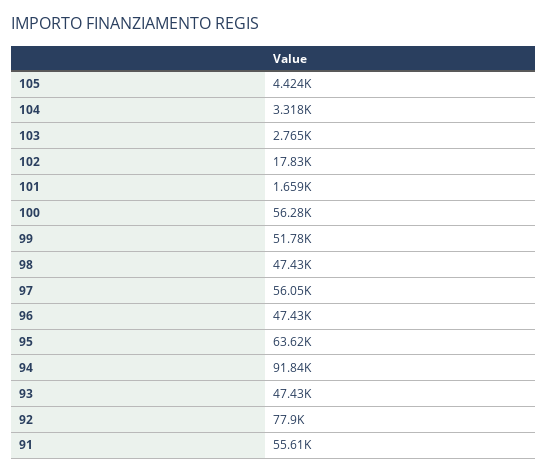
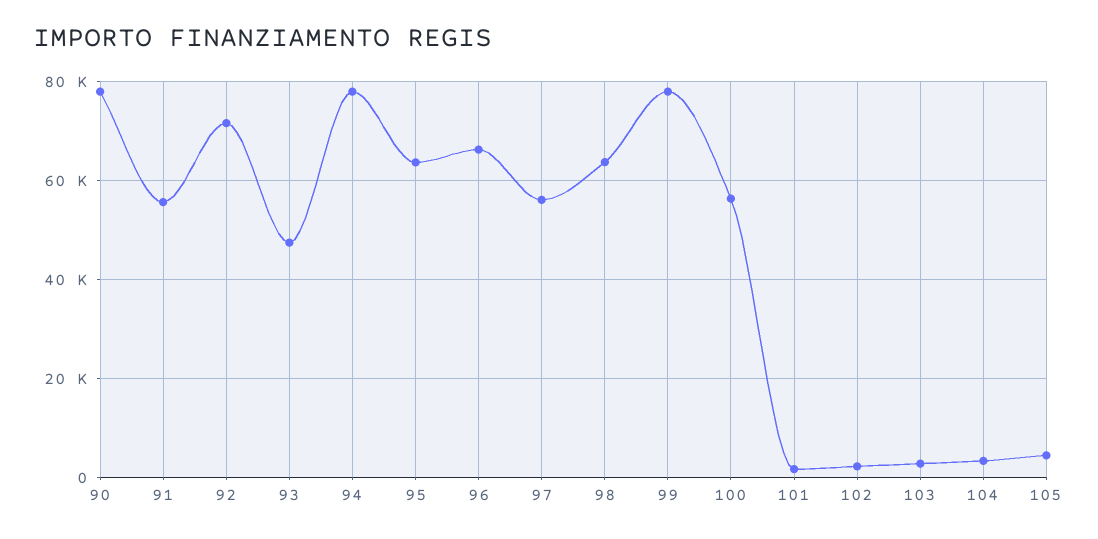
  {
    "105": 4424,
    "104": 3318,
    "103": 2765,
-   "102": 17830,
+   "102": 2000,
    "101": 1659,
    "100": 56280,
-   "99": 51780,
+   "99": 78000,
-   "98": 47430,
+   "98": 64000,
    "97": 56050,
-   "96": 47430,
+   "96": 66000,
    "95": 63620,
-   "94": 91840,
+   "94": 78000,
    "93": 47430,
-   "92": 77900,
+   "92": 72000,
-   "91": 55610
+   "91": 55610,
+   "90": 78000
  }

